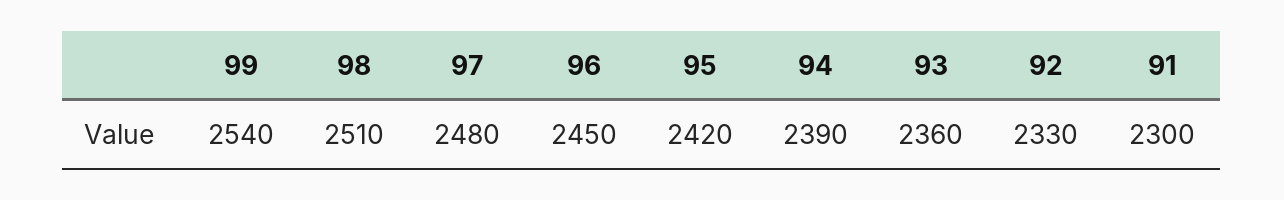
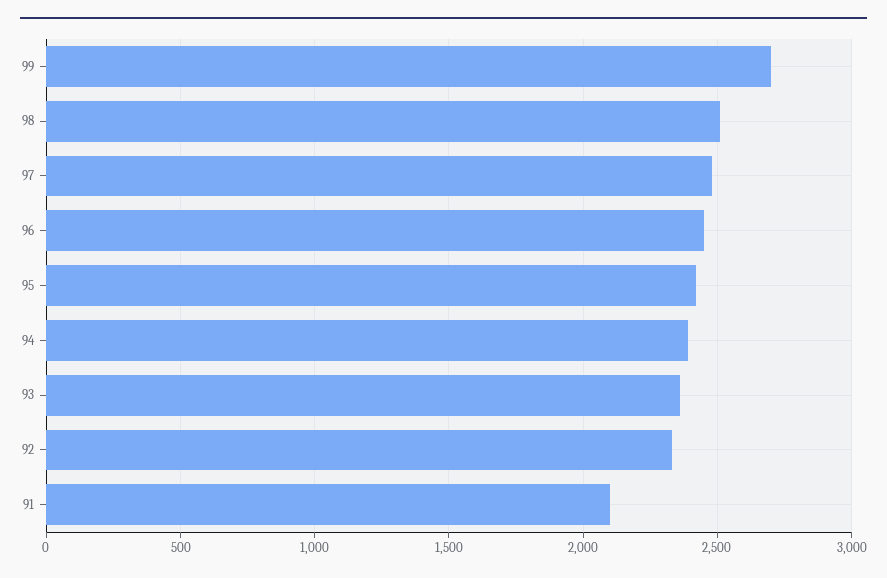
  {
-   "99": 2540,
+   "99": 2700,
    "98": 2510,
    "97": 2480,
    "96": 2450,
    "95": 2420,
    "94": 2390,
    "93": 2360,
    "92": 2330,
-   "91": 2300
+   "91": 2100
  }

